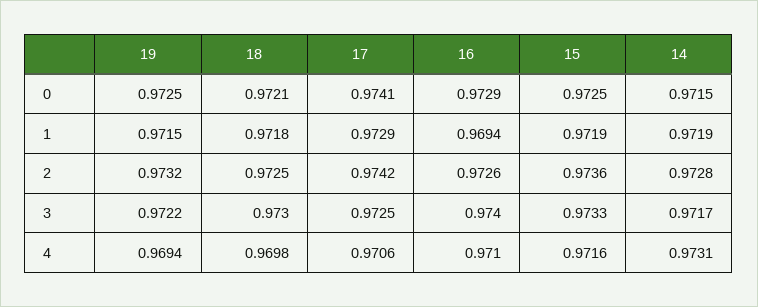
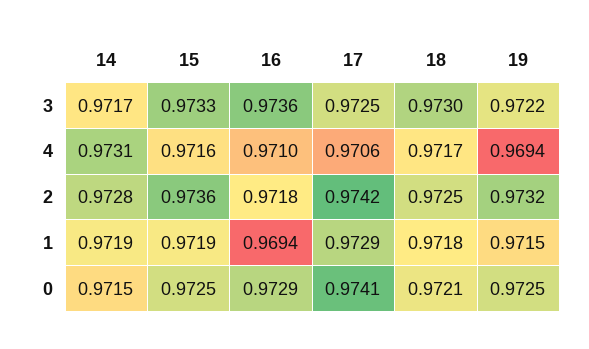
  {
    "19": {
      "0": 0.9725,
      "1": 0.9715,
      "2": 0.9732,
      "3": 0.9722,
      "4": 0.9694
    },
    "18": {
      "0": 0.9721,
      "1": 0.9718,
      "2": 0.9725,
      "3": 0.973,
-     "4": 0.9698
+     "4": 0.9717
    },
    "17": {
      "0": 0.9741,
      "1": 0.9729,
      "2": 0.9742,
      "3": 0.9725,
      "4": 0.9706
    },
    "16": {
      "0": 0.9729,
      "1": 0.9694,
-     "2": 0.9726,
+     "2": 0.9718,
-     "3": 0.974,
+     "3": 0.9736,
      "4": 0.971
    },
    "15": {
      "0": 0.9725,
      "1": 0.9719,
      "2": 0.9736,
      "3": 0.9733,
      "4": 0.9716
    },
    "14": {
      "0": 0.9715,
      "1": 0.9719,
      "2": 0.9728,
      "3": 0.9717,
      "4": 0.9731
    }
  }

